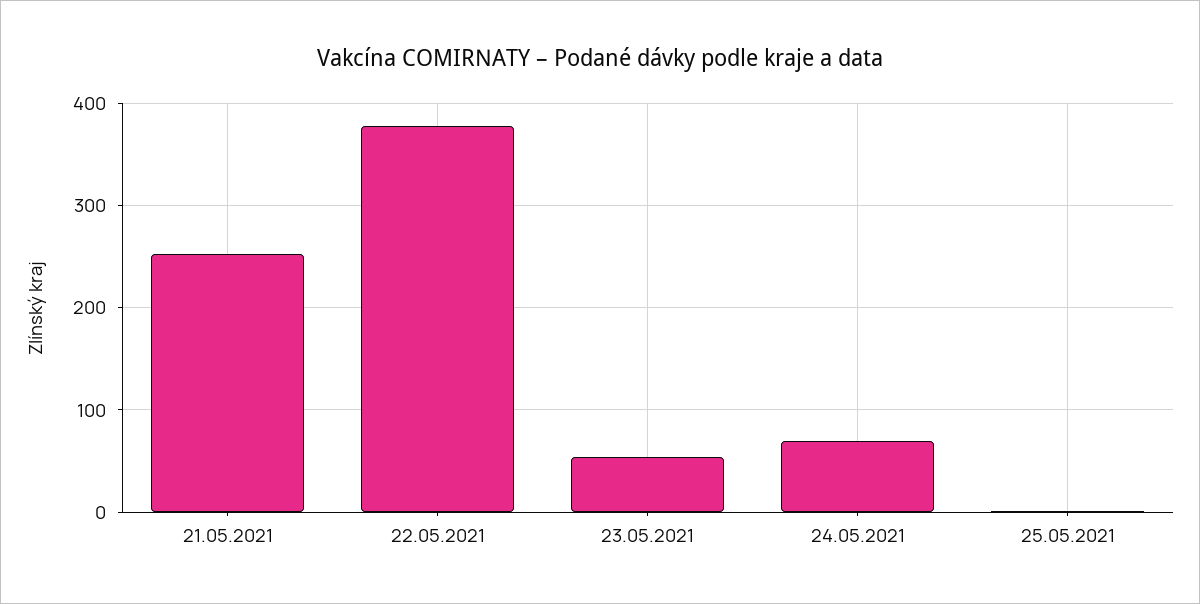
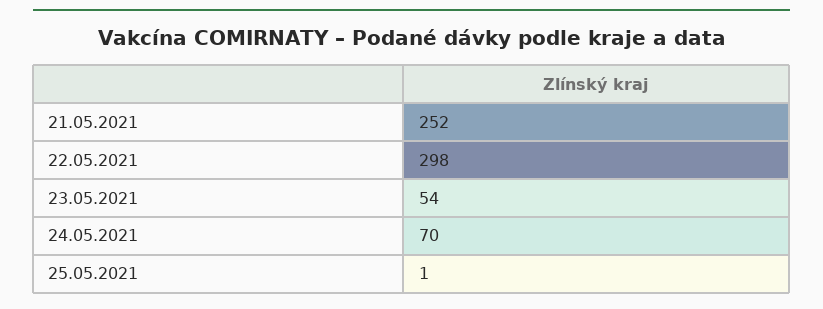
  {
    "21.05.2021": 252,
-   "22.05.2021": 380,
+   "22.05.2021": 298,
    "23.05.2021": 54,
    "24.05.2021": 70,
    "25.05.2021": 1
  }

